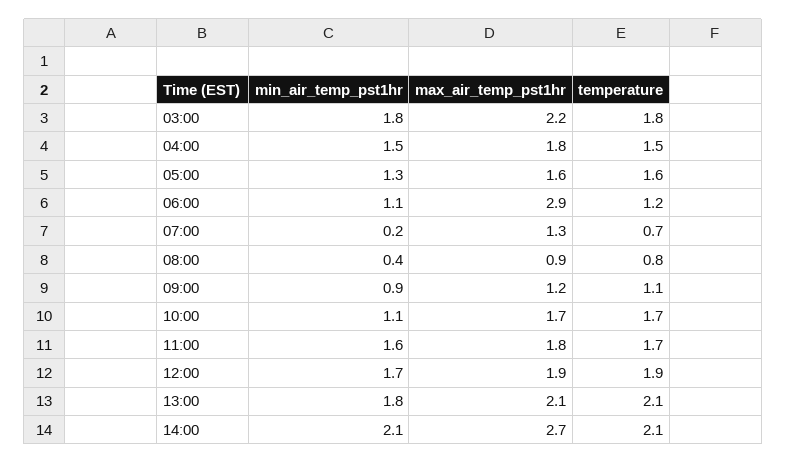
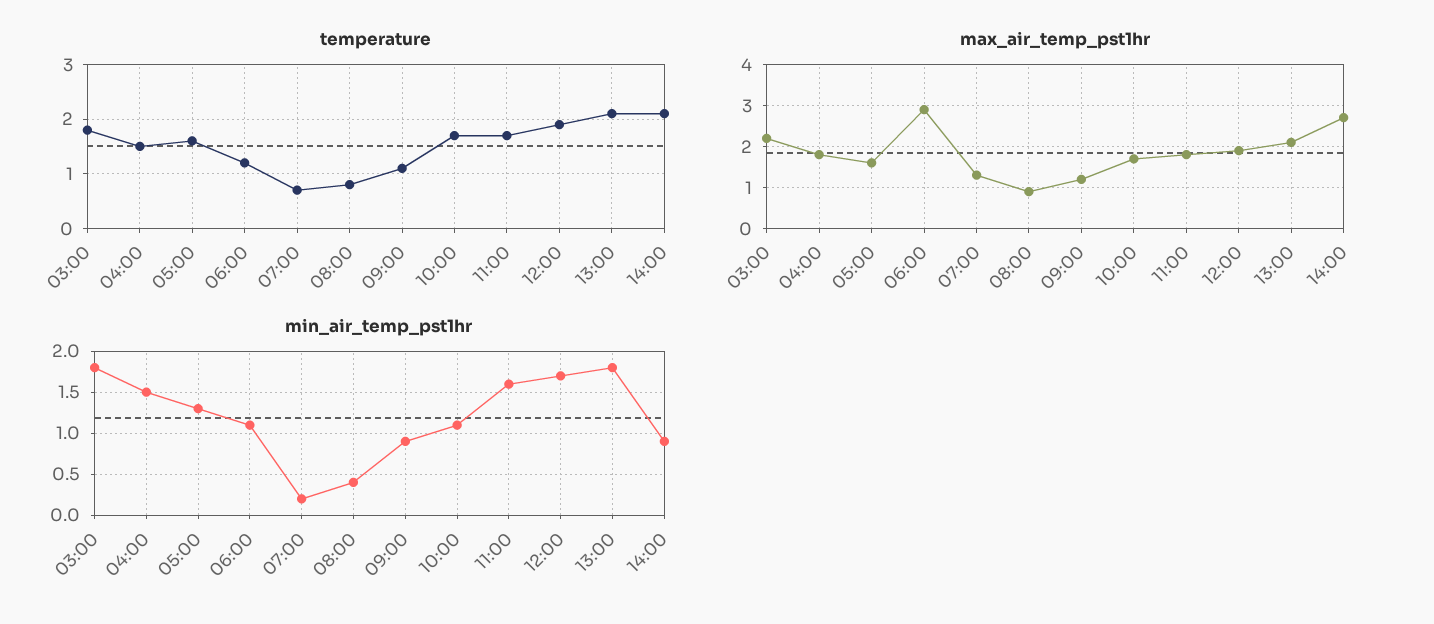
  {
    "min_air_temp_pst1hr": {
      "03:00": 1.8,
      "04:00": 1.5,
      "05:00": 1.3,
      "06:00": 1.1,
      "07:00": 0.2,
      "08:00": 0.4,
      "09:00": 0.9,
      "10:00": 1.1,
      "11:00": 1.6,
      "12:00": 1.7,
      "13:00": 1.8,
-     "14:00": 2.1
+     "14:00": 0.9
    },
    "max_air_temp_pst1hr": {
      "03:00": 2.2,
      "04:00": 1.8,
      "05:00": 1.6,
      "06:00": 2.9,
      "07:00": 1.3,
      "08:00": 0.9,
      "09:00": 1.2,
      "10:00": 1.7,
      "11:00": 1.8,
      "12:00": 1.9,
      "13:00": 2.1,
      "14:00": 2.7
    },
    "temperature": {
      "03:00": 1.8,
      "04:00": 1.5,
      "05:00": 1.6,
      "06:00": 1.2,
      "07:00": 0.7,
      "08:00": 0.8,
      "09:00": 1.1,
      "10:00": 1.7,
      "11:00": 1.7,
      "12:00": 1.9,
      "13:00": 2.1,
      "14:00": 2.1
    }
  }

